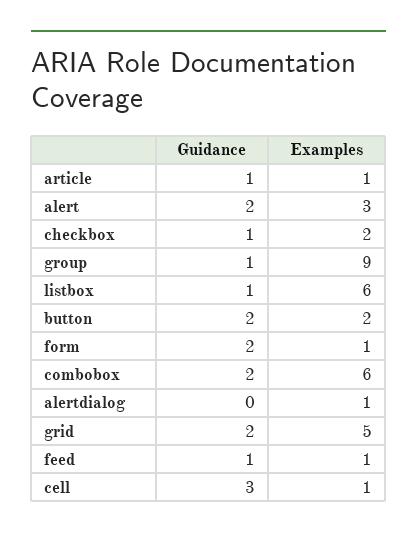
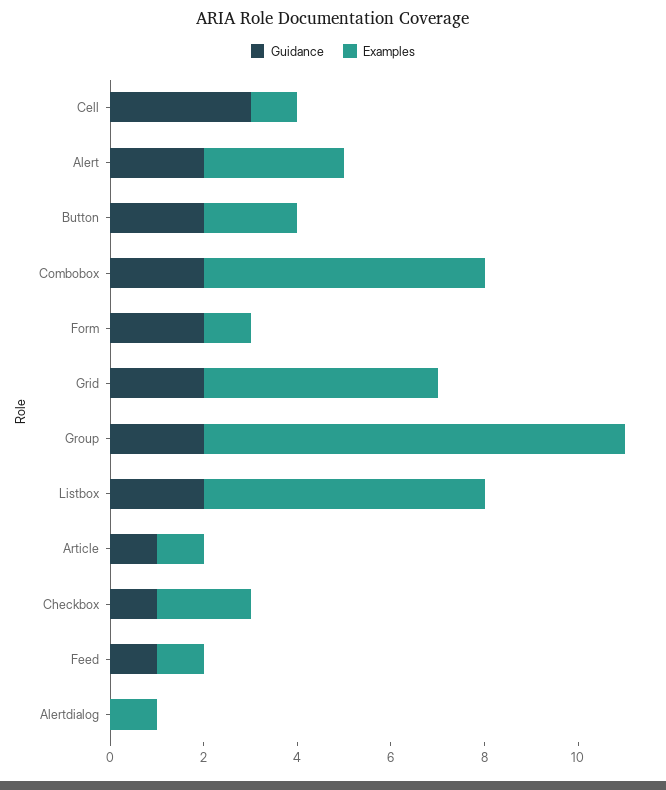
  {
    "Guidance": {
      "article": 1,
      "alert": 2,
      "checkbox": 1,
-     "group": 1,
+     "group": 2,
-     "listbox": 1,
+     "listbox": 2,
      "button": 2,
      "form": 2,
      "combobox": 2,
      "alertdialog": 0,
      "grid": 2,
      "feed": 1,
      "cell": 3
    },
    "Examples": {
      "article": 1,
      "alert": 3,
      "checkbox": 2,
      "group": 9,
      "listbox": 6,
      "button": 2,
      "form": 1,
      "combobox": 6,
      "alertdialog": 1,
      "grid": 5,
      "feed": 1,
      "cell": 1
    }
  }

